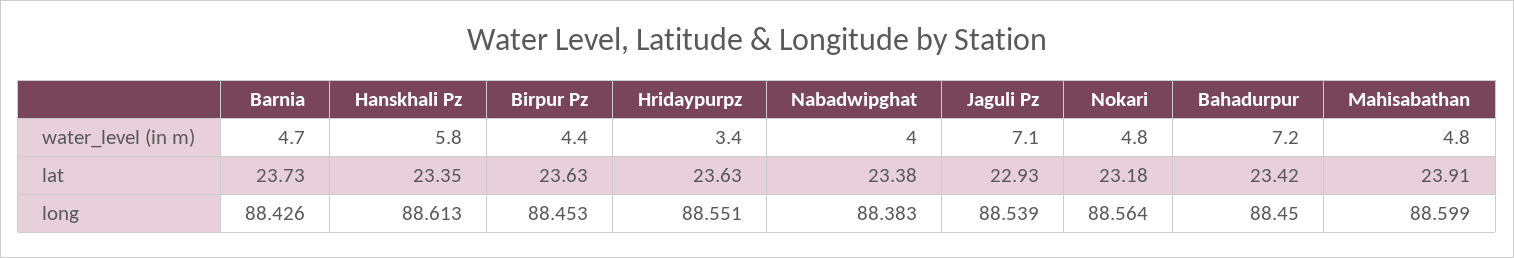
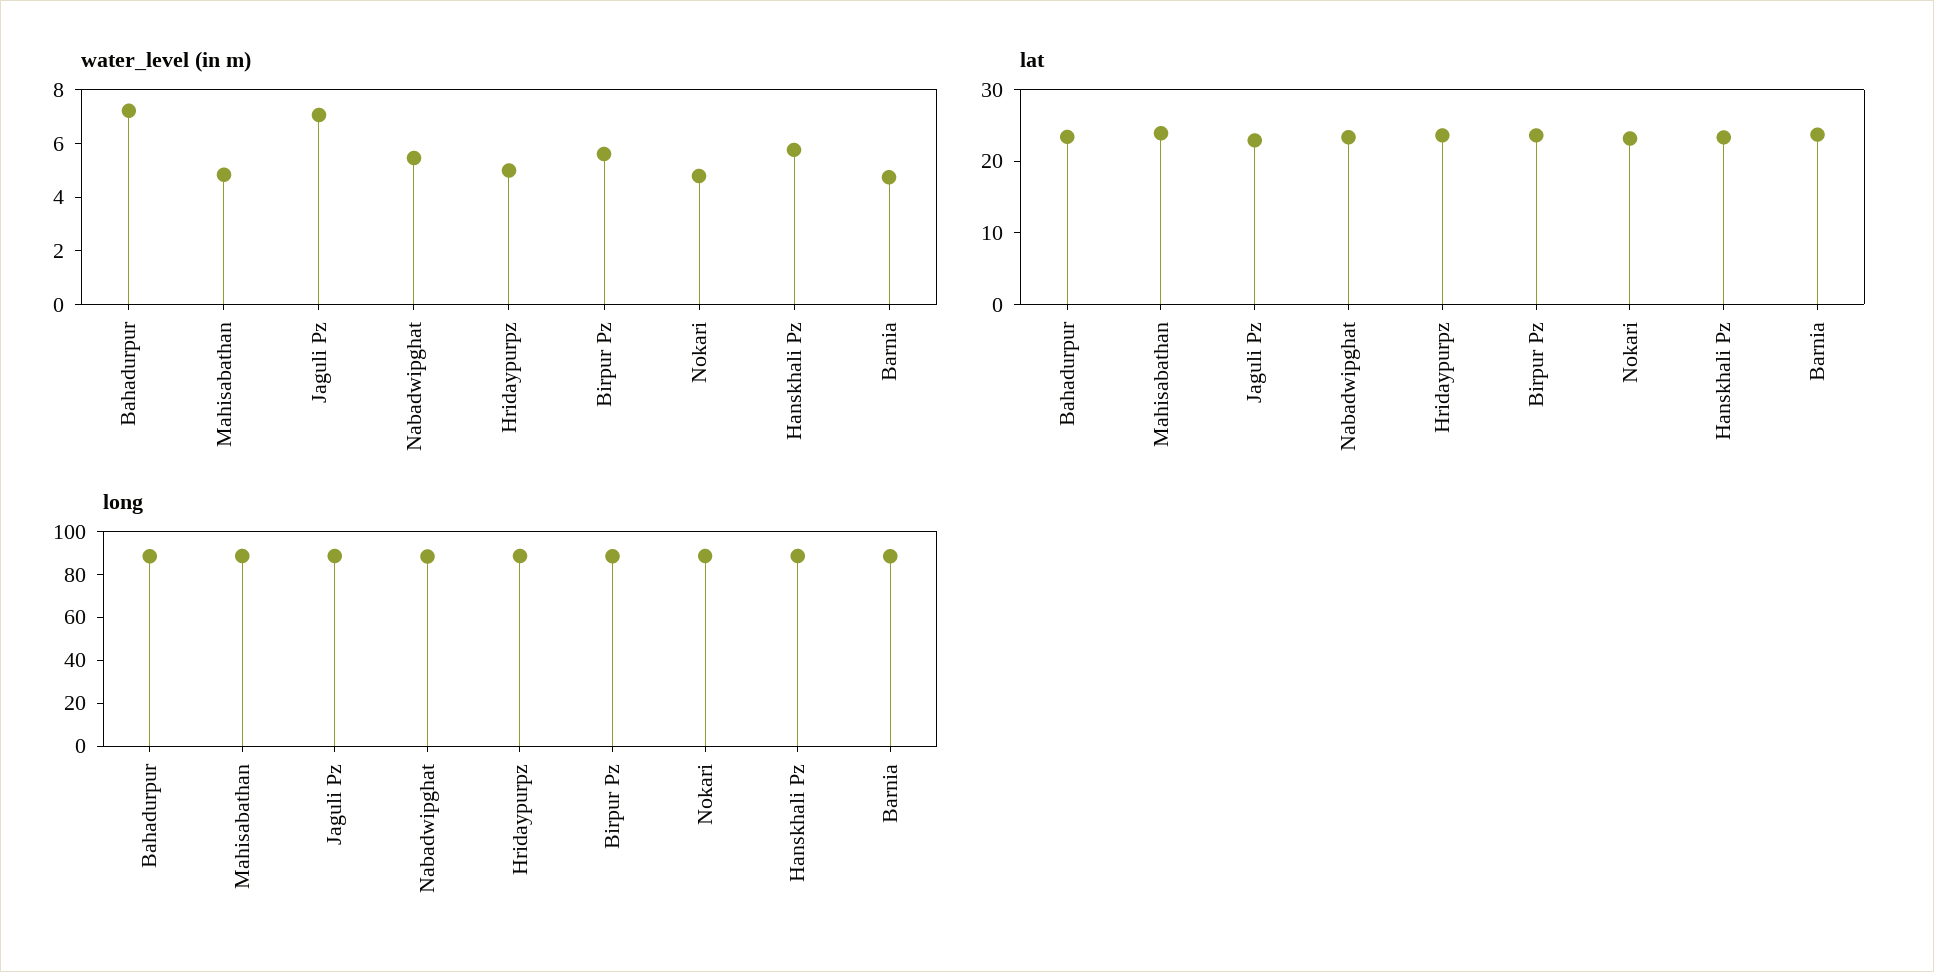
  {
    "water_level (in m)": {
      "Barnia": 4.7,
      "Hanskhali Pz": 5.8,
-     "Birpur Pz": 4.4,
+     "Birpur Pz": 5.5,
-     "Hridaypurpz": 3.4,
+     "Hridaypurpz": 5,
-     "Nabadwipghat": 4,
+     "Nabadwipghat": 5.5,
      "Jaguli Pz": 7.1,
      "Nokari": 4.8,
      "Bahadurpur": 7.2,
      "Mahisabathan": 4.8
    },
    "lat": {
      "Barnia": 23.73,
      "Hanskhali Pz": 23.35,
      "Birpur Pz": 23.63,
      "Hridaypurpz": 23.63,
      "Nabadwipghat": 23.38,
      "Jaguli Pz": 22.93,
      "Nokari": 23.18,
      "Bahadurpur": 23.42,
      "Mahisabathan": 23.91
    },
    "long": {
      "Barnia": 88.426,
      "Hanskhali Pz": 88.613,
      "Birpur Pz": 88.453,
      "Hridaypurpz": 88.551,
      "Nabadwipghat": 88.383,
      "Jaguli Pz": 88.539,
      "Nokari": 88.564,
      "Bahadurpur": 88.45,
      "Mahisabathan": 88.599
    }
  }

